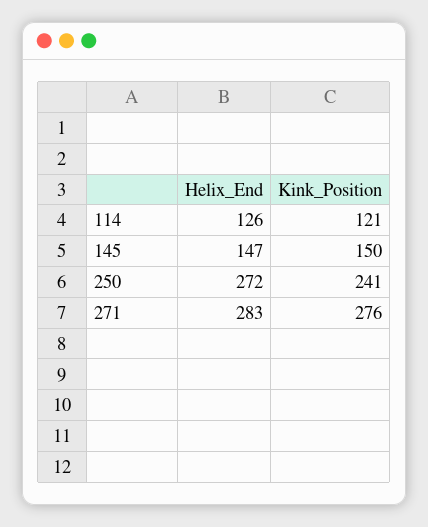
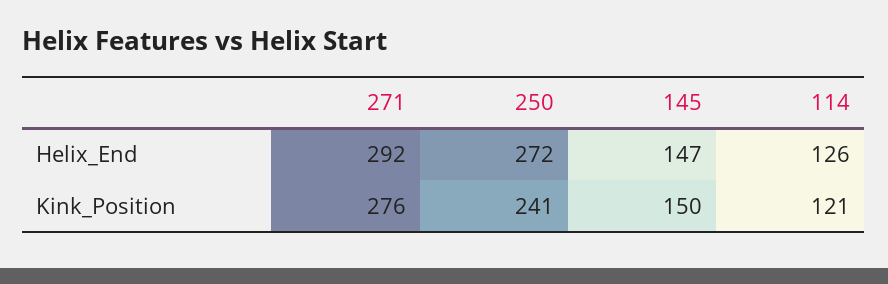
  {
    "Helix_End": {
      "114": 126,
      "145": 147,
      "250": 272,
-     "271": 283
+     "271": 292
    },
    "Kink_Position": {
      "114": 121,
      "145": 150,
      "250": 241,
      "271": 276
    }
  }

